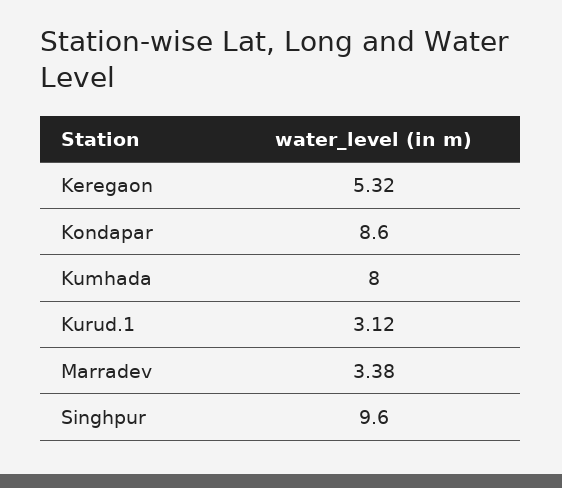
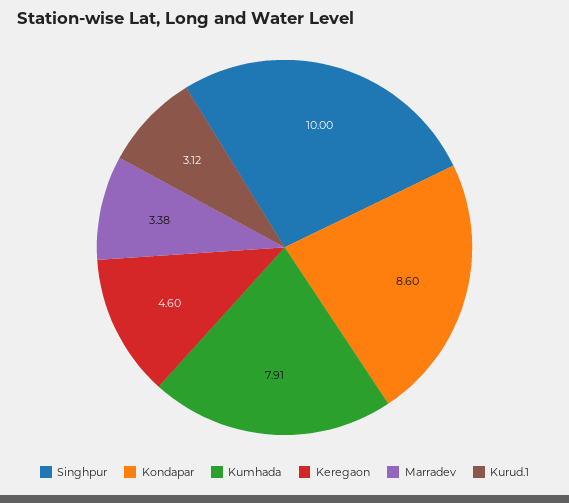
  {
-   "Keregaon": 5.32,
+   "Keregaon": 4.6,
    "Kondapar": 8.6,
-   "Kumhada": 8,
+   "Kumhada": 7.91,
    "Kurud.1": 3.12,
    "Marradev": 3.38,
-   "Singhpur": 9.6
+   "Singhpur": 10
  }

